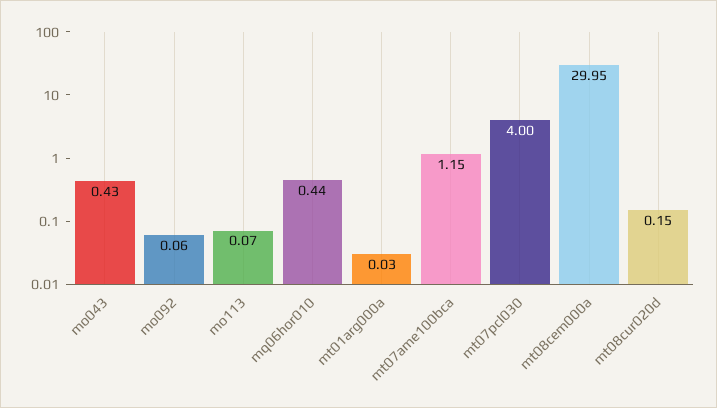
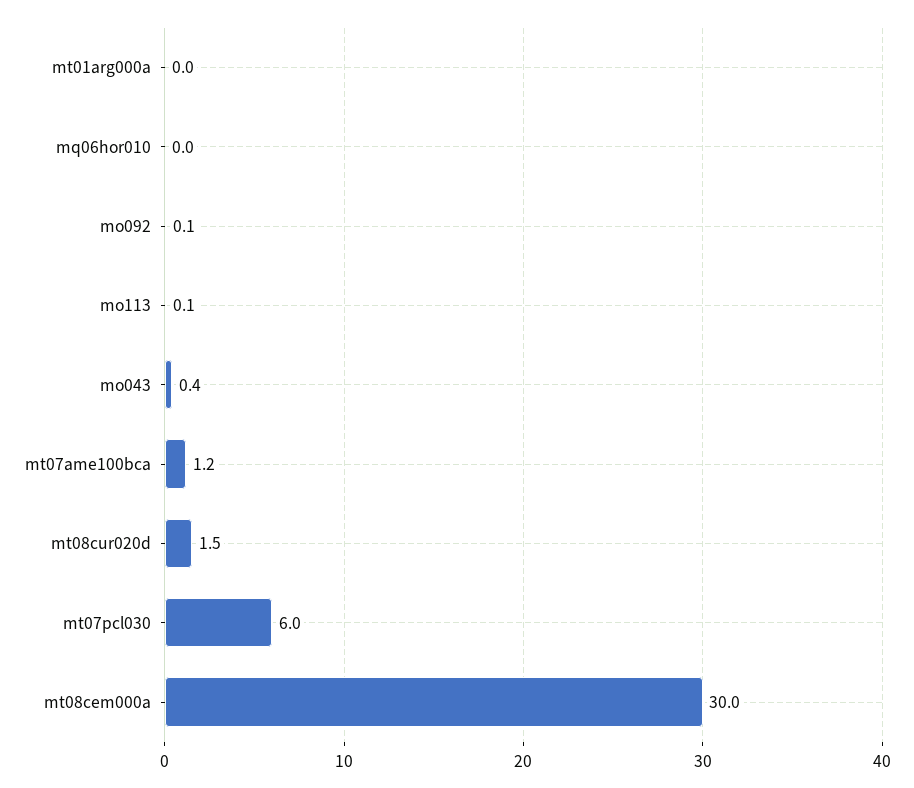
  {
    "mo043": 0.43,
    "mo092": 0.06,
    "mo113": 0.07,
-   "mq06hor010": 0.44,
+   "mq06hor010": 0,
    "mt01arg000a": 0.03,
    "mt07ame100bca": 1.15,
-   "mt07pcl030": 4,
+   "mt07pcl030": 6,
    "mt08cem000a": 29.95,
-   "mt08cur020d": 0.15
+   "mt08cur020d": 1.5
  }

